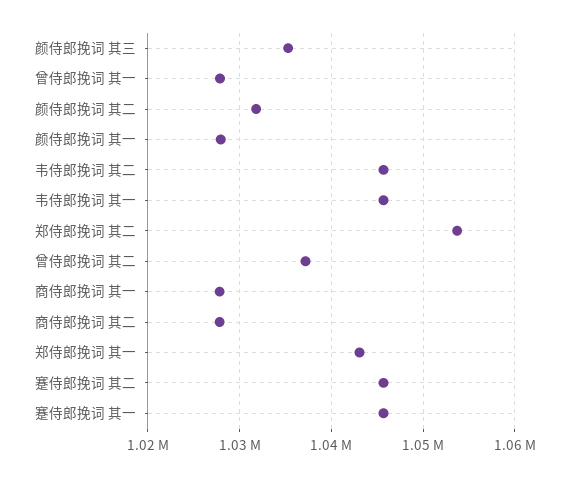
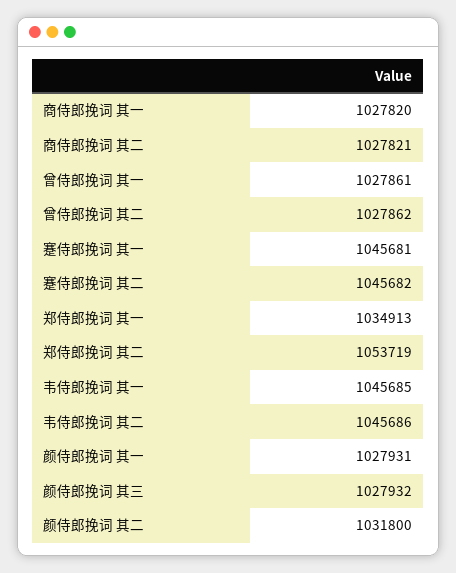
  {
-   "颜侍郎挽词 其三": 1035000,
+   "颜侍郎挽词 其三": 1027932,
    "曾侍郎挽词 其一": 1027861,
    "颜侍郎挽词 其二": 1031800,
    "颜侍郎挽词 其一": 1027931,
    "韦侍郎挽词 其二": 1045686,
    "韦侍郎挽词 其一": 1045685,
    "郑侍郎挽词 其二": 1053719,
-   "曾侍郎挽词 其二": 1037000,
+   "曾侍郎挽词 其二": 1027862,
    "商侍郎挽词 其一": 1027820,
    "商侍郎挽词 其二": 1027821,
-   "郑侍郎挽词 其一": 1043000,
+   "郑侍郎挽词 其一": 1034913,
    "蹇侍郎挽词 其二": 1045682,
    "蹇侍郎挽词 其一": 1045681
  }

